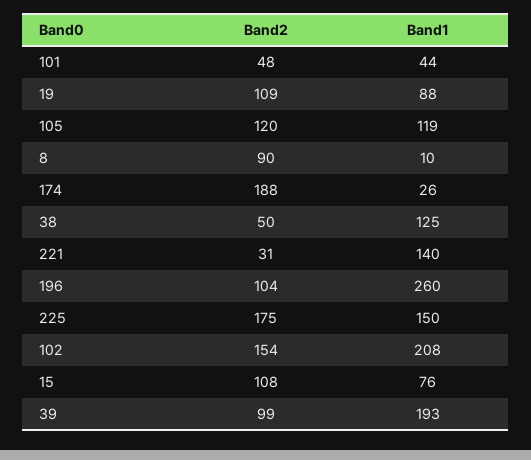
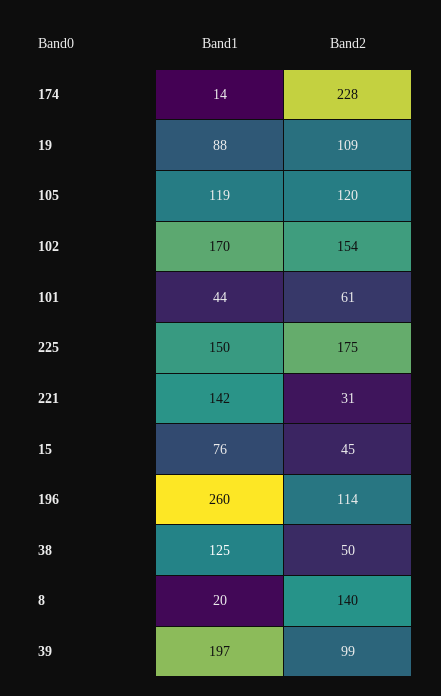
  {
    "Band2": {
-     "101": 48,
+     "101": 61,
      "19": 109,
      "105": 120,
-     "8": 90,
+     "8": 140,
-     "174": 188,
+     "174": 228,
      "38": 50,
      "221": 31,
-     "196": 104,
+     "196": 114,
      "225": 175,
      "102": 154,
-     "15": 108,
+     "15": 45,
      "39": 99
    },
    "Band1": {
      "101": 44,
      "19": 88,
      "105": 119,
-     "8": 10,
+     "8": 20,
-     "174": 26,
+     "174": 14,
      "38": 125,
-     "221": 140,
+     "221": 142,
      "196": 260,
      "225": 150,
-     "102": 208,
+     "102": 170,
      "15": 76,
-     "39": 193
+     "39": 197
    }
  }

